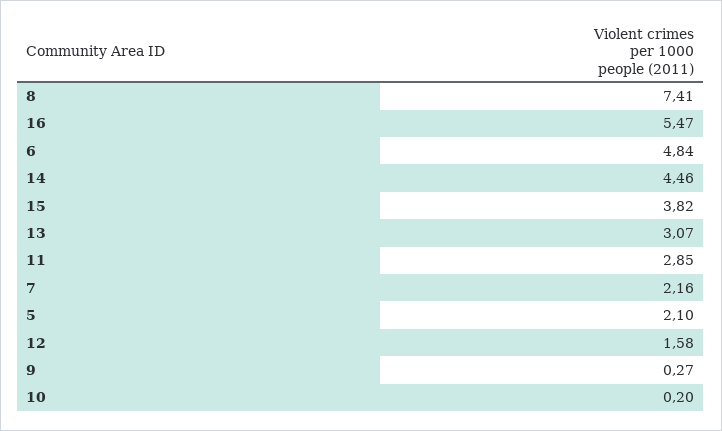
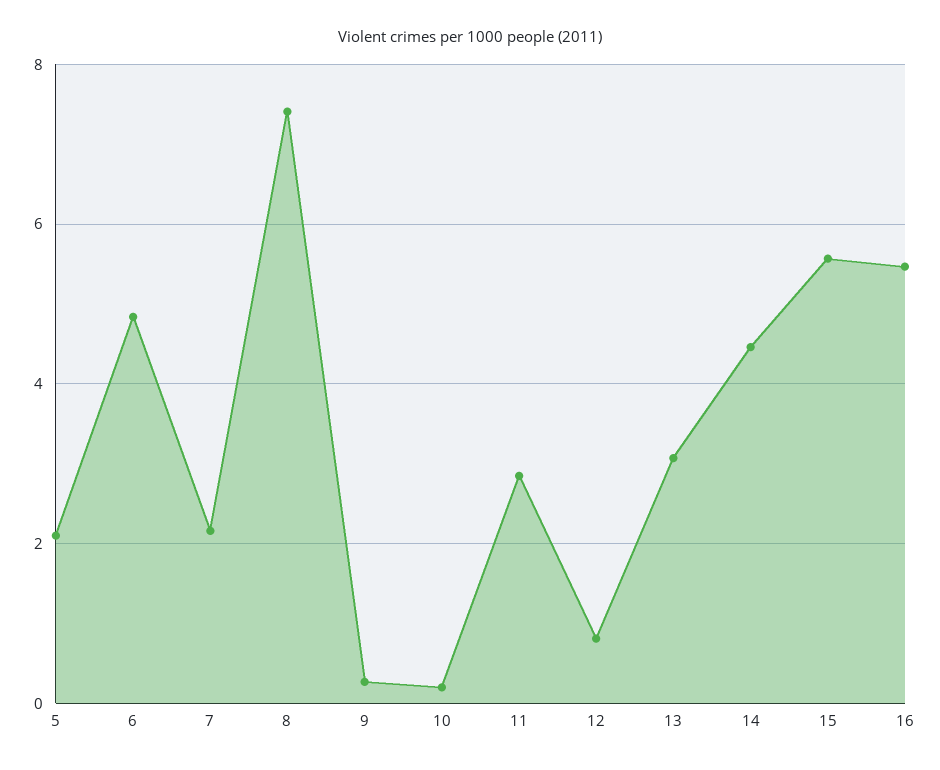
  {
    "8": 7.41,
    "16": 5.47,
    "6": 4.84,
    "14": 4.46,
-   "15": 3.82,
+   "15": 5.6,
    "13": 3.07,
    "11": 2.85,
    "7": 2.16,
    "5": 2.1,
-   "12": 1.58,
+   "12": 0.8,
    "9": 0.27,
    "10": 0.2
  }

